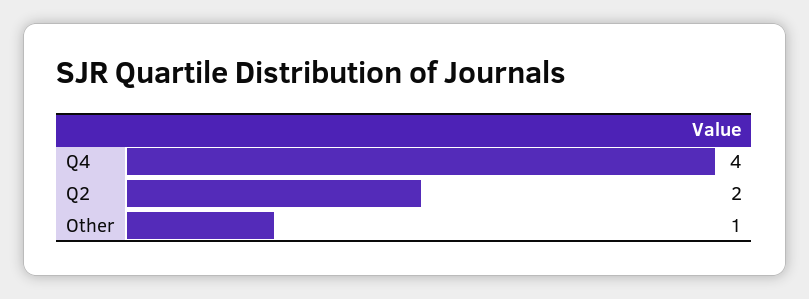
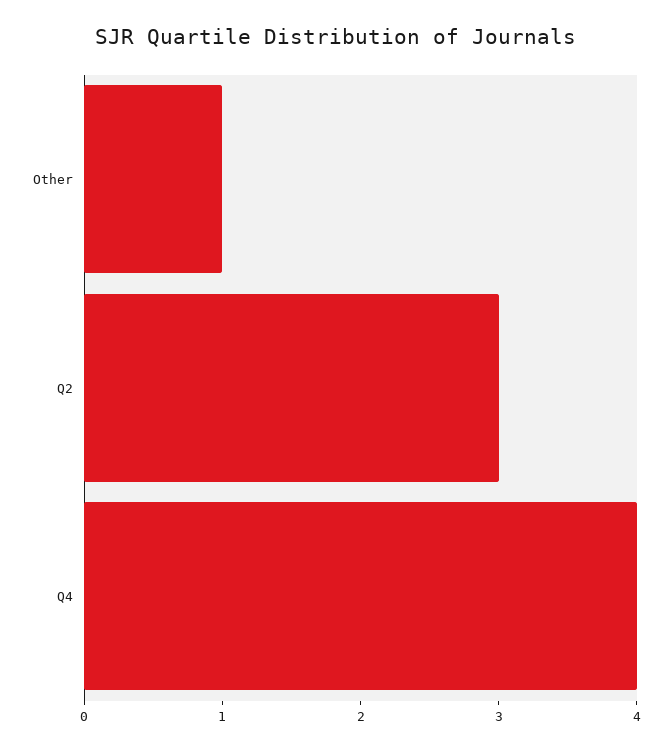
  {
    "Q4": 4,
-   "Q2": 2,
+   "Q2": 3,
    "Other": 1
  }

